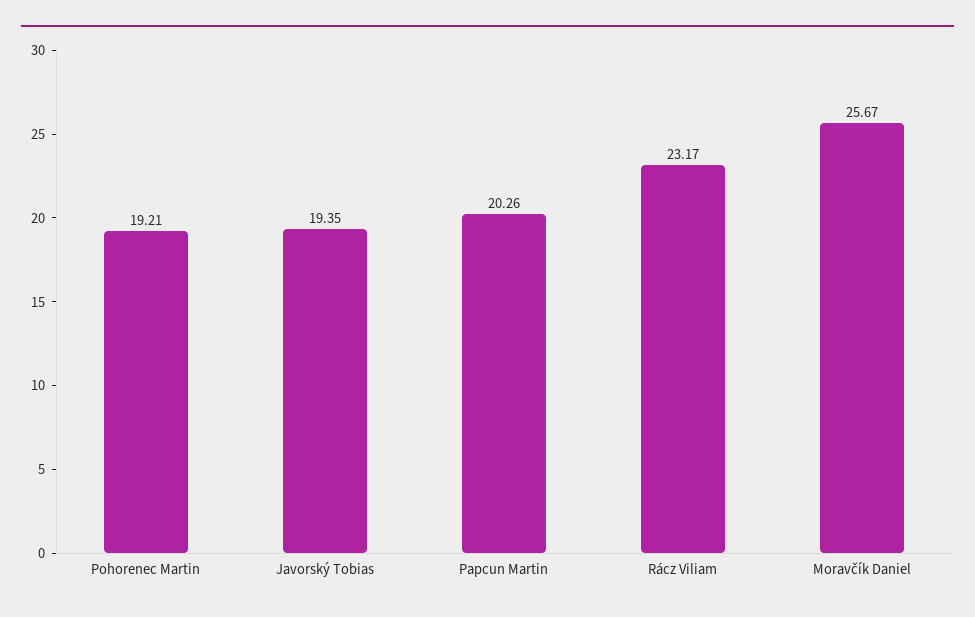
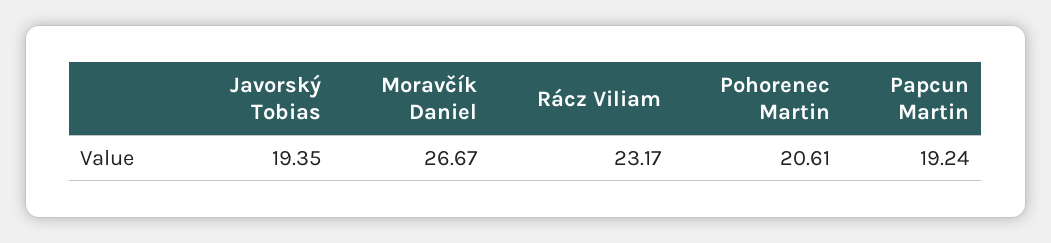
  {
-   "Pohorenec Martin": 19.21,
+   "Pohorenec Martin": 20.61,
    "Javorský Tobias": 19.35,
-   "Papcun Martin": 20.26,
+   "Papcun Martin": 19.24,
    "Rácz Viliam": 23.17,
-   "Moravčík Daniel": 25.67
+   "Moravčík Daniel": 26.67
  }

